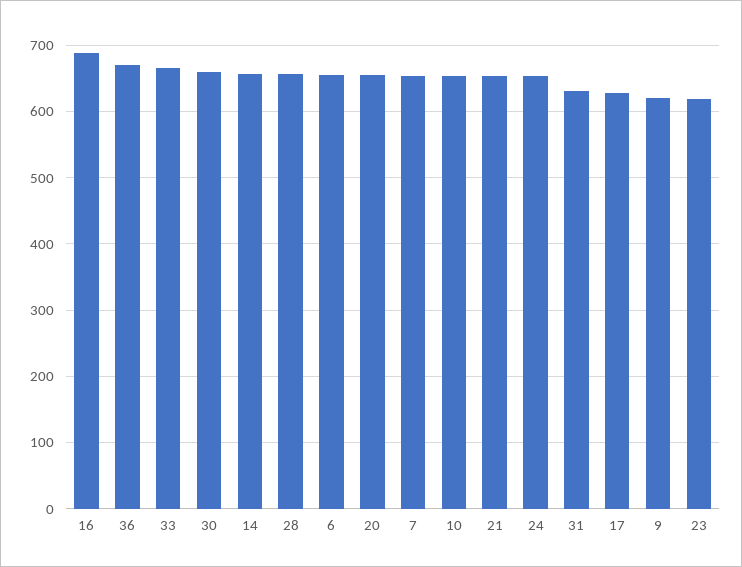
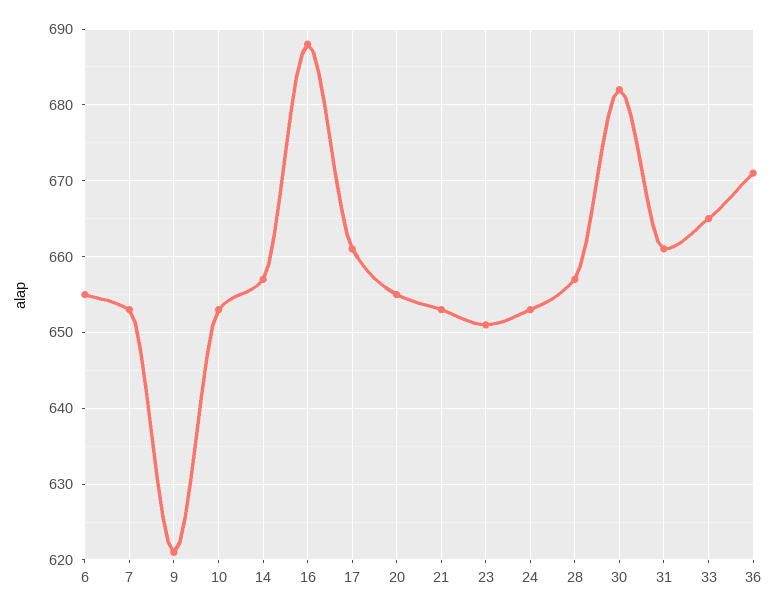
  {
    "16": 688,
    "36": 671,
    "33": 665,
-   "30": 660,
+   "30": 682,
    "14": 657,
    "28": 657,
    "6": 655,
    "20": 655,
    "7": 653,
    "10": 653,
    "21": 653,
    "24": 653,
-   "31": 630,
+   "31": 661,
-   "17": 630,
+   "17": 661,
    "9": 621,
-   "23": 620
+   "23": 651
  }

